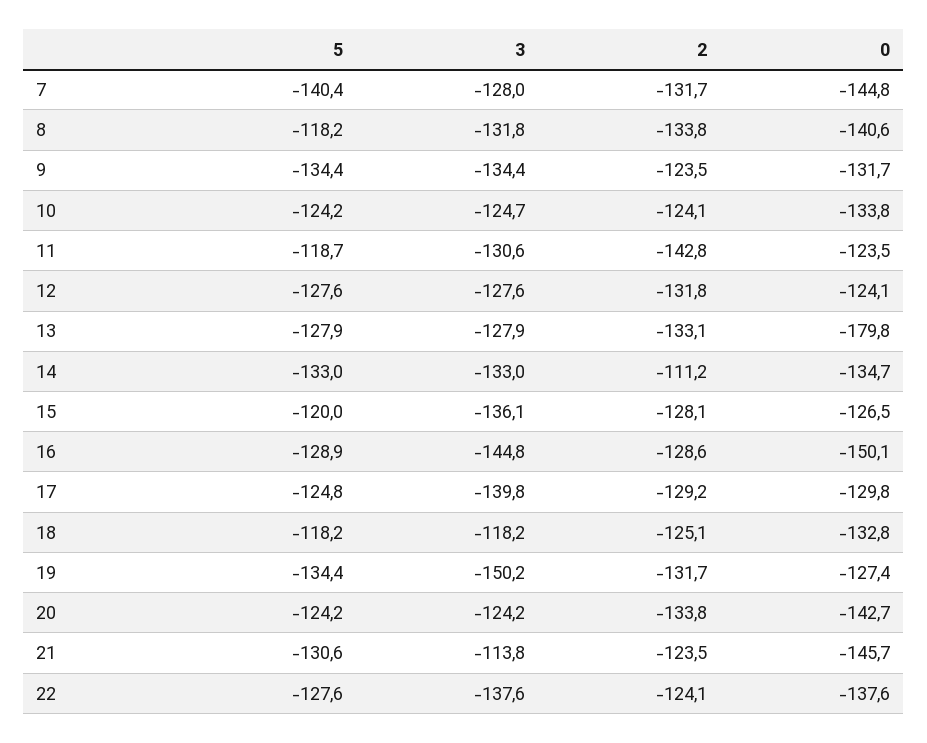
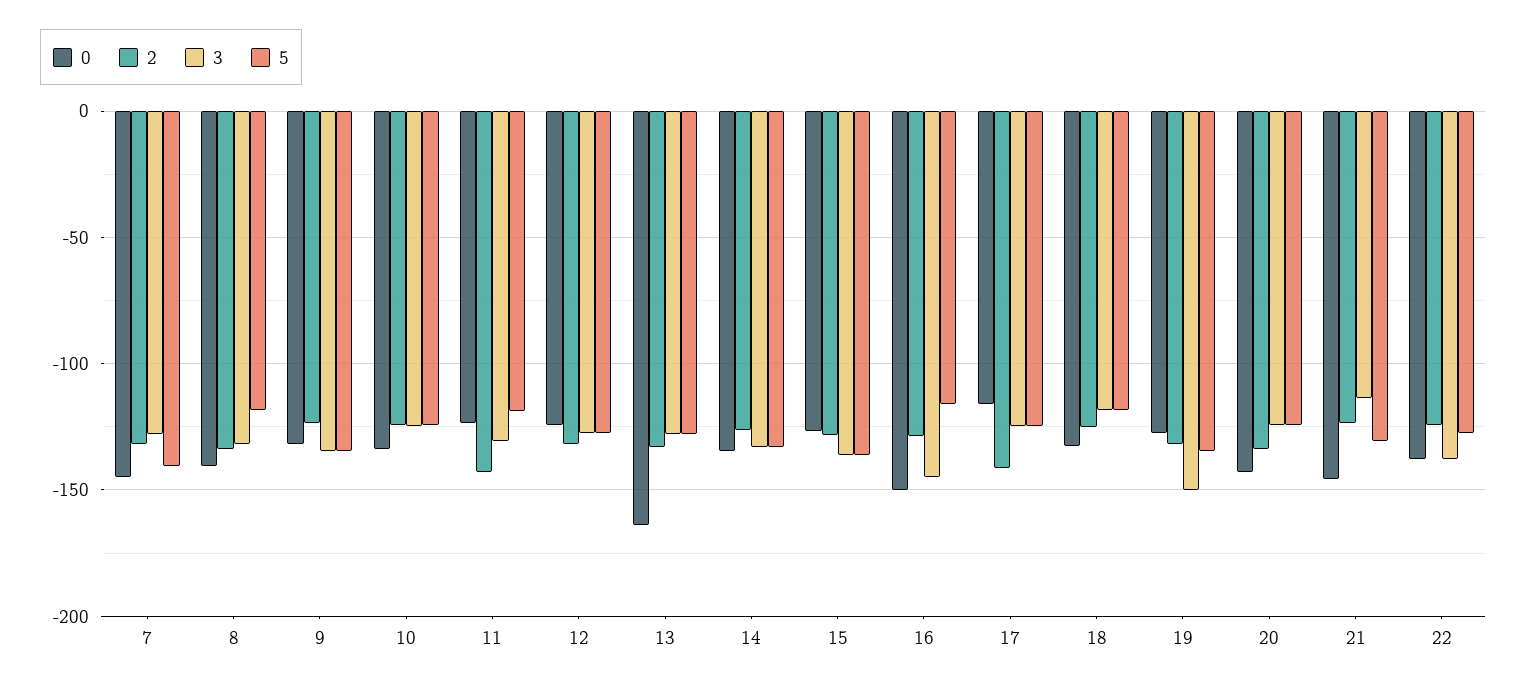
  {
    "5": {
      "7": -140.4,
      "8": -118.2,
      "9": -134.4,
      "10": -124.2,
      "11": -118.7,
      "12": -127.6,
      "13": -127.9,
      "14": -133,
-     "15": -120,
+     "15": -135,
-     "16": -128.9,
+     "16": -115,
      "17": -124.8,
      "18": -118.2,
      "19": -134.4,
      "20": -124.2,
      "21": -130.6,
      "22": -127.6
    },
    "3": {
      "7": -128,
      "8": -131.8,
      "9": -134.4,
      "10": -124.7,
      "11": -130.6,
      "12": -127.6,
      "13": -127.9,
      "14": -133,
      "15": -136.1,
      "16": -144.8,
-     "17": -139.8,
+     "17": -125,
      "18": -118.2,
      "19": -150.2,
      "20": -124.2,
      "21": -113.8,
      "22": -137.6
    },
    "2": {
      "7": -131.7,
      "8": -133.8,
      "9": -123.5,
      "10": -124.1,
      "11": -142.8,
      "12": -131.8,
      "13": -133.1,
-     "14": -111.2,
+     "14": -125,
      "15": -128.1,
      "16": -128.6,
-     "17": -129.2,
+     "17": -140,
      "18": -125.1,
      "19": -131.7,
      "20": -133.8,
      "21": -123.5,
      "22": -124.1
    },
    "0": {
      "7": -144.8,
      "8": -140.6,
      "9": -131.7,
      "10": -133.8,
      "11": -123.5,
      "12": -124.1,
-     "13": -179.8,
+     "13": -165,
      "14": -134.7,
      "15": -126.5,
      "16": -150.1,
-     "17": -129.8,
+     "17": -115,
      "18": -132.8,
      "19": -127.4,
      "20": -142.7,
      "21": -145.7,
      "22": -137.6
    }
  }

